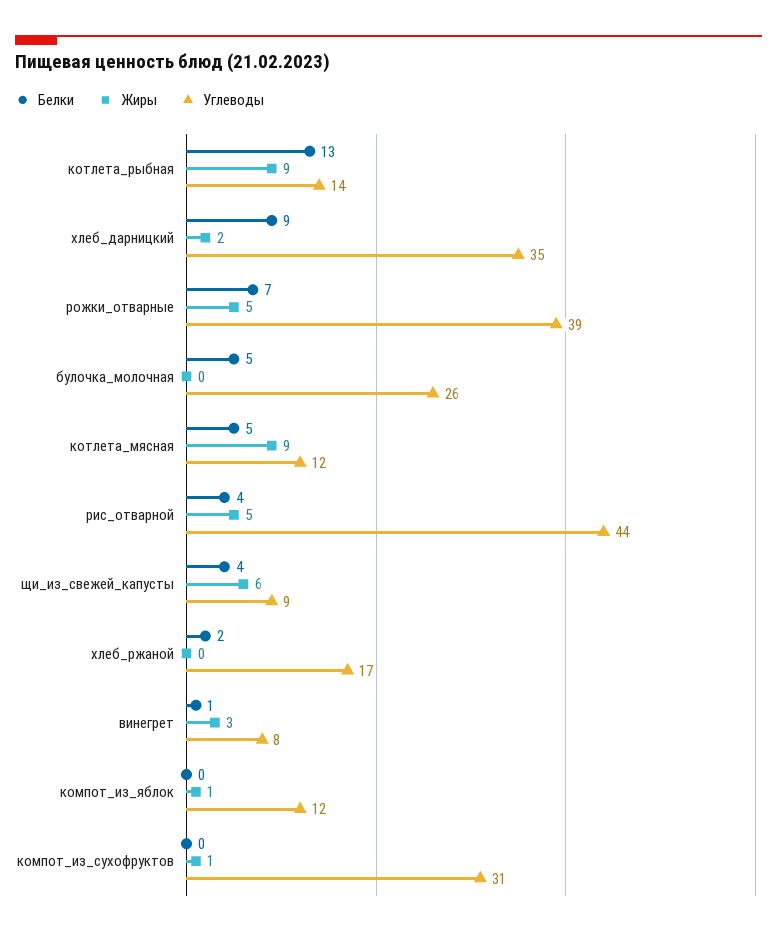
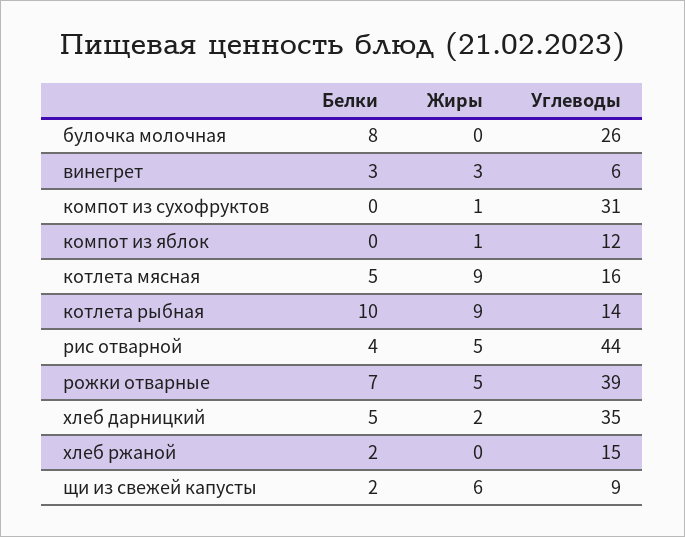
  {
    "Белки": {
-     "котлета_рыбная": 13,
+     "котлета_рыбная": 10,
-     "хлеб_дарницкий": 9,
+     "хлеб_дарницкий": 5,
      "рожки_отварные": 7,
-     "булочка_молочная": 5,
+     "булочка_молочная": 8,
      "котлета_мясная": 5,
      "рис_отварной": 4,
-     "щи_из_свежей_капусты": 4,
+     "щи_из_свежей_капусты": 2,
      "хлеб_ржаной": 2,
-     "винегрет": 1,
+     "винегрет": 3,
      "компот_из_яблок": 0,
      "компот_из_сухофруктов": 0
    },
    "Жиры": {
      "котлета_рыбная": 9,
      "хлеб_дарницкий": 2,
      "рожки_отварные": 5,
      "булочка_молочная": 0,
      "котлета_мясная": 9,
      "рис_отварной": 5,
      "щи_из_свежей_капусты": 6,
      "хлеб_ржаной": 0,
      "винегрет": 3,
      "компот_из_яблок": 1,
      "компот_из_сухофруктов": 1
    },
    "Углеводы": {
      "котлета_рыбная": 14,
      "хлеб_дарницкий": 35,
      "рожки_отварные": 39,
      "булочка_молочная": 26,
-     "котлета_мясная": 12,
+     "котлета_мясная": 16,
      "рис_отварной": 44,
      "щи_из_свежей_капусты": 9,
-     "хлеб_ржаной": 17,
+     "хлеб_ржаной": 15,
-     "винегрет": 8,
+     "винегрет": 6,
      "компот_из_яблок": 12,
      "компот_из_сухофруктов": 31
    }
  }

